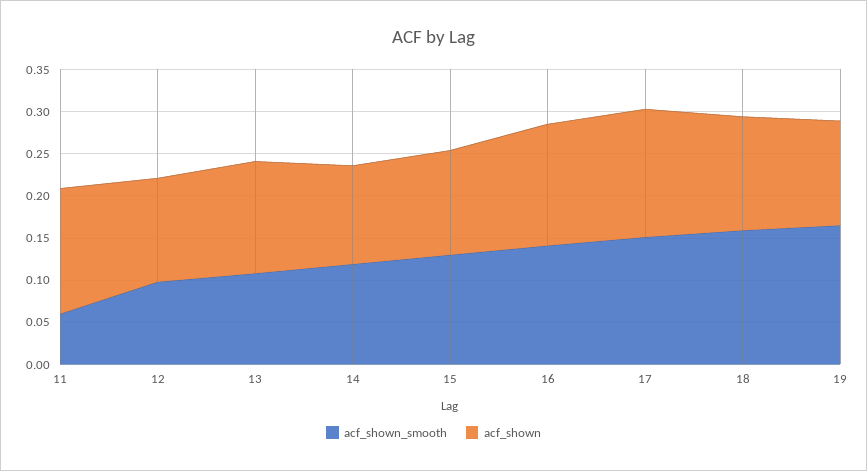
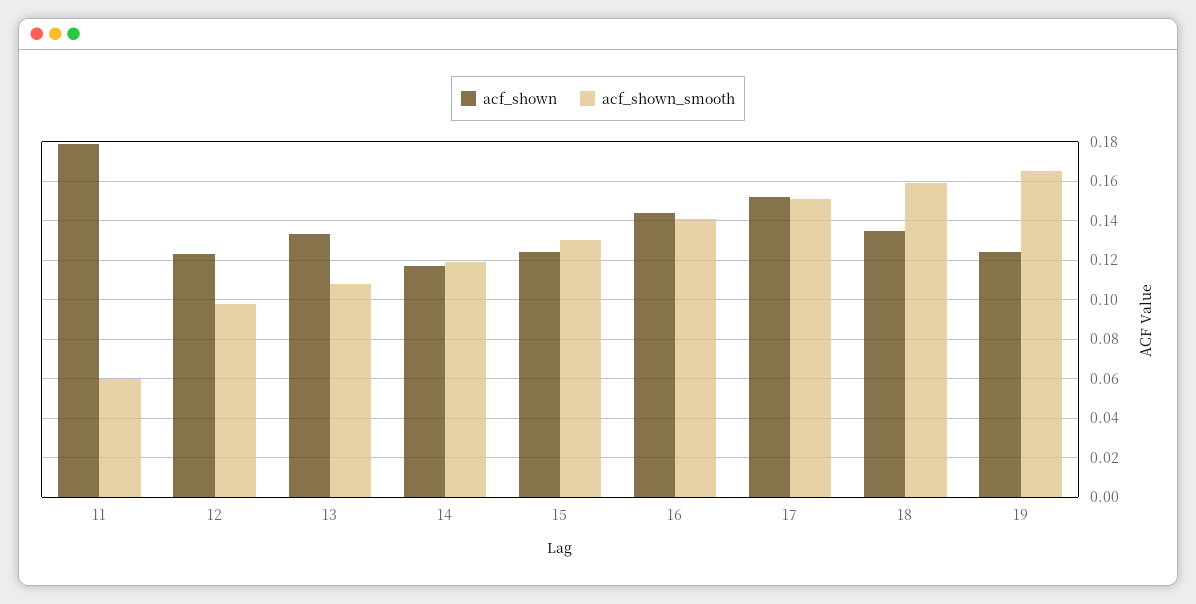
  {
    "acf_shown_smooth": {
      "11": 0.06,
      "12": 0.1,
      "13": 0.11,
      "14": 0.12,
      "15": 0.13,
      "16": 0.14,
      "17": 0.15,
      "18": 0.16,
      "19": 0.165
    },
    "acf_shown": {
-     "11": 0.15,
+     "11": 0.18,
      "12": 0.125,
      "13": 0.135,
      "14": 0.115,
      "15": 0.125,
      "16": 0.145,
      "17": 0.15,
      "18": 0.135,
      "19": 0.125
    }
  }

